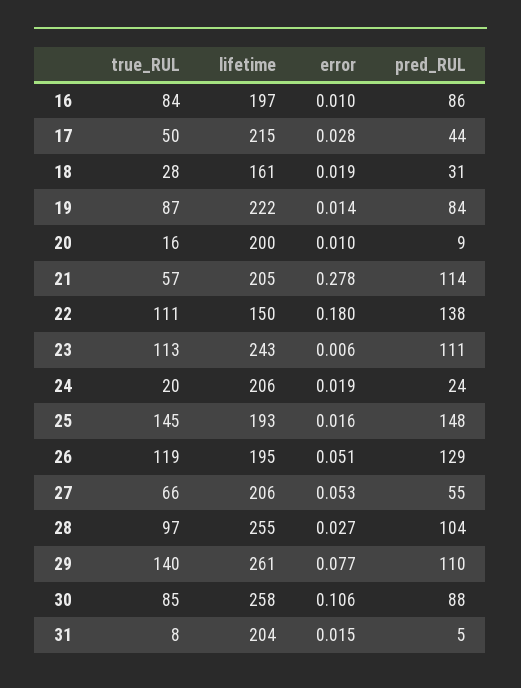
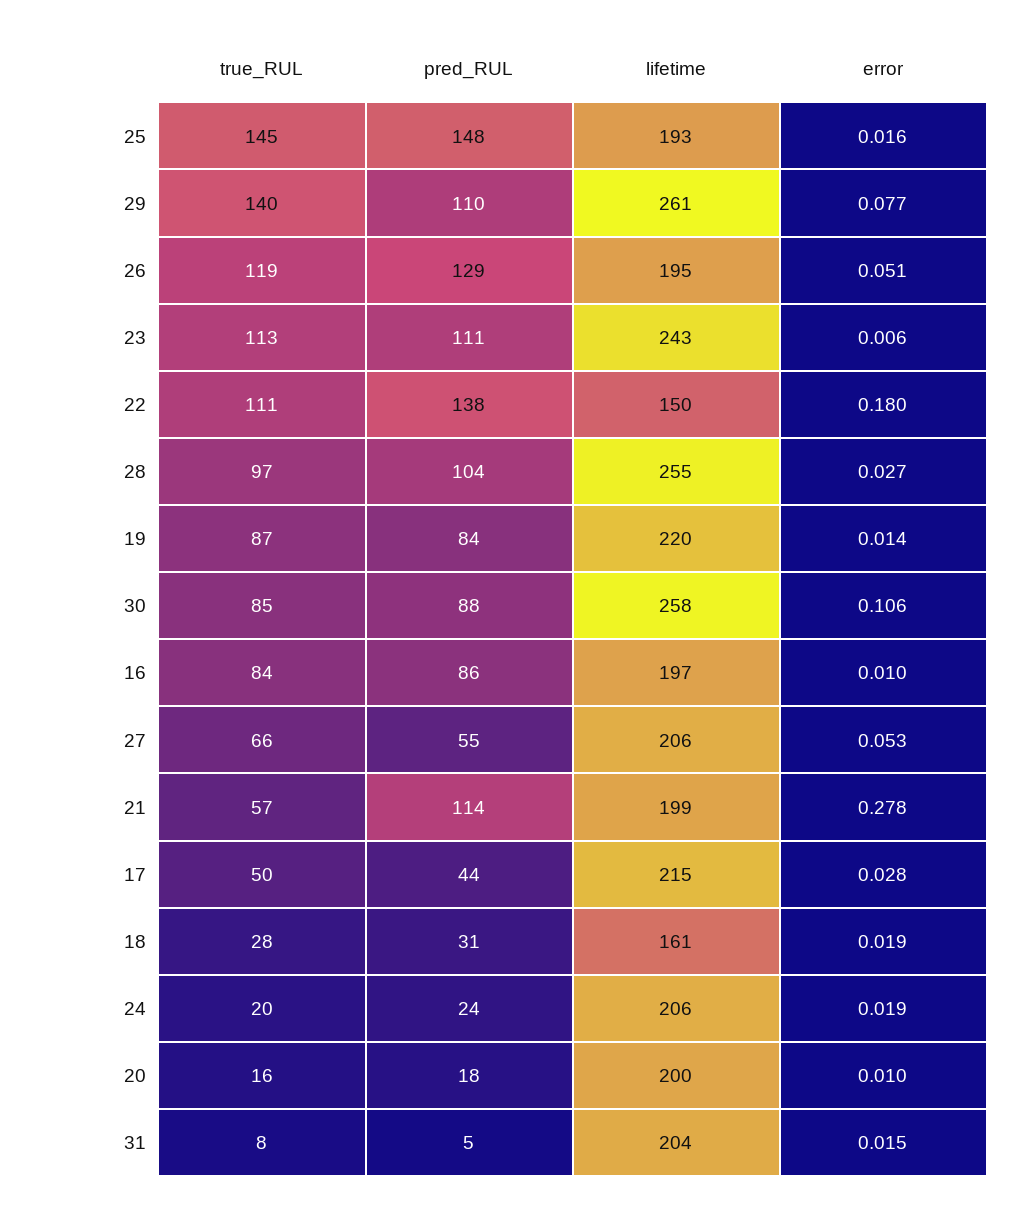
  {
    "true_RUL": {
      "16": 84,
      "17": 50,
      "18": 28,
      "19": 87,
      "20": 16,
      "21": 57,
      "22": 111,
      "23": 113,
      "24": 20,
      "25": 145,
      "26": 119,
      "27": 66,
      "28": 97,
      "29": 140,
      "30": 85,
      "31": 8
    },
    "lifetime": {
      "16": 197,
      "17": 215,
      "18": 161,
-     "19": 222,
+     "19": 220,
      "20": 200,
-     "21": 205,
+     "21": 199,
      "22": 150,
      "23": 243,
      "24": 206,
      "25": 193,
      "26": 195,
      "27": 206,
      "28": 255,
      "29": 261,
      "30": 258,
      "31": 204
    },
    "error": {
      "16": 0.01,
      "17": 0.028,
      "18": 0.019,
      "19": 0.014,
      "20": 0.01,
      "21": 0.278,
      "22": 0.18,
      "23": 0.006,
      "24": 0.019,
      "25": 0.016,
      "26": 0.051,
      "27": 0.053,
      "28": 0.027,
      "29": 0.077,
      "30": 0.106,
      "31": 0.015
    },
    "pred_RUL": {
      "16": 86,
      "17": 44,
      "18": 31,
      "19": 84,
-     "20": 9,
+     "20": 18,
      "21": 114,
      "22": 138,
      "23": 111,
      "24": 24,
      "25": 148,
      "26": 129,
      "27": 55,
      "28": 104,
      "29": 110,
      "30": 88,
      "31": 5
    }
  }

